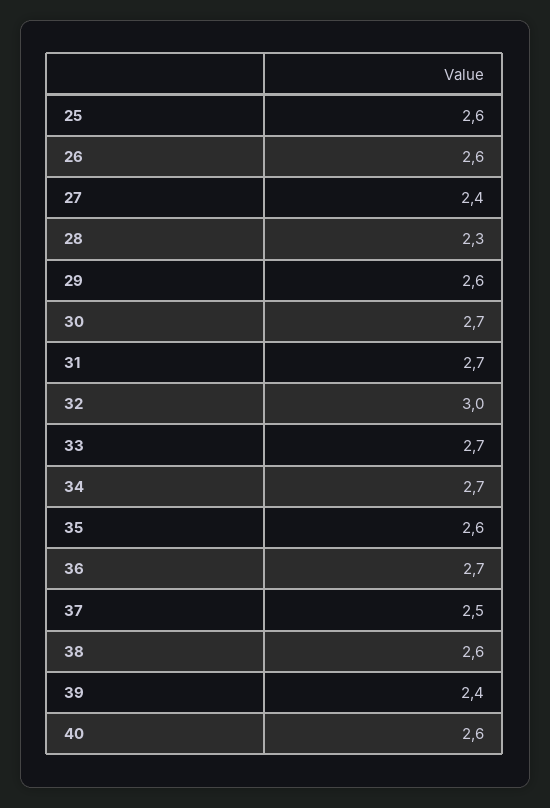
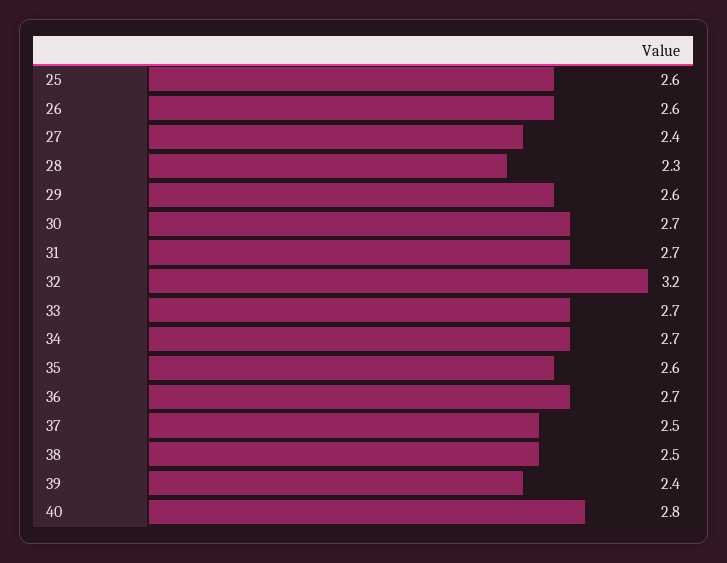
  {
    "25": 2.6,
    "26": 2.6,
    "27": 2.4,
    "28": 2.3,
    "29": 2.6,
    "30": 2.7,
    "31": 2.7,
-   "32": 3,
+   "32": 3.2,
    "33": 2.7,
    "34": 2.7,
    "35": 2.6,
    "36": 2.7,
    "37": 2.5,
-   "38": 2.6,
+   "38": 2.5,
    "39": 2.4,
-   "40": 2.6
+   "40": 2.8
  }

